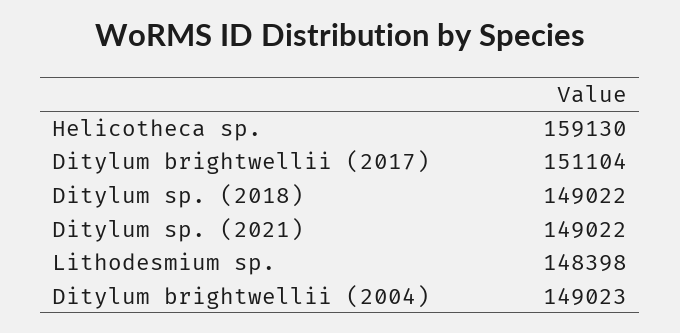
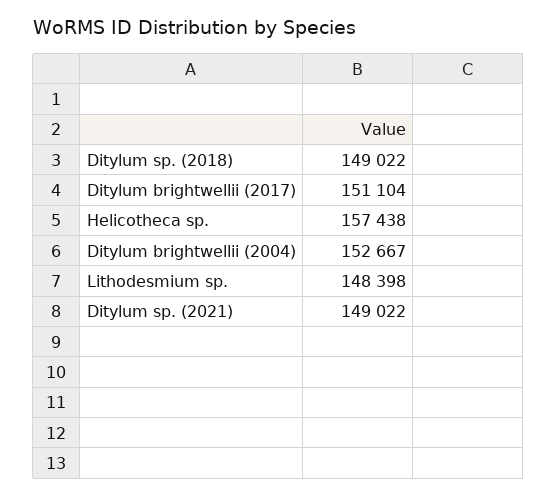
  {
-   "Helicotheca sp.": 159130,
+   "Helicotheca sp.": 157438,
    "Ditylum brightwellii (2017)": 151104,
    "Ditylum sp. (2018)": 149022,
    "Ditylum sp. (2021)": 149022,
    "Lithodesmium sp.": 148398,
-   "Ditylum brightwellii (2004)": 149023
+   "Ditylum brightwellii (2004)": 152667
  }

